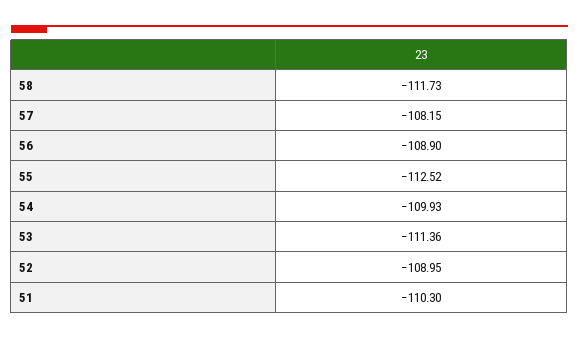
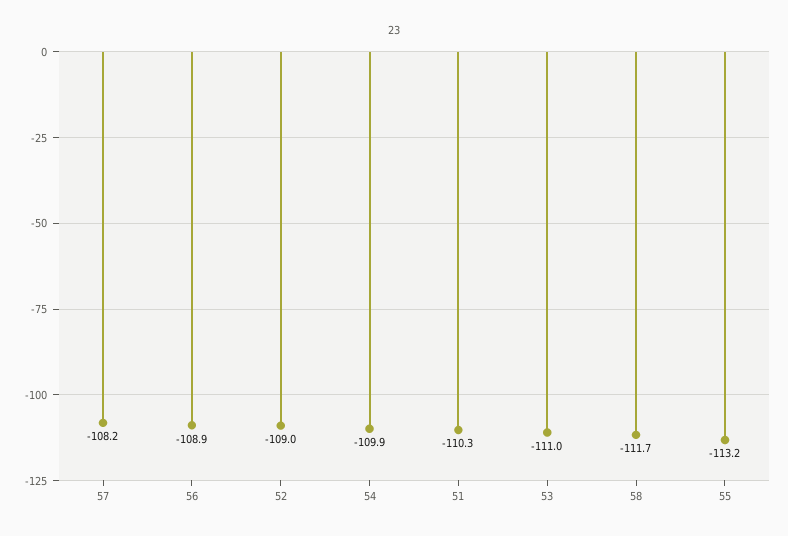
  {
    "58": -111.73,
    "57": -108.15,
    "56": -108.9,
-   "55": -112.52,
+   "55": -113.2,
    "54": -109.93,
-   "53": -111.36,
+   "53": -111,
    "52": -108.95,
    "51": -110.3
  }

